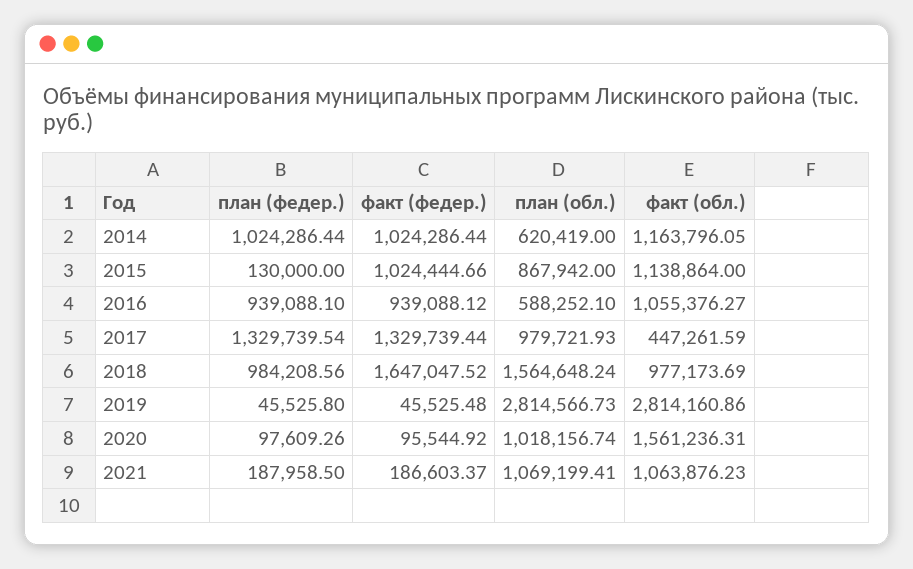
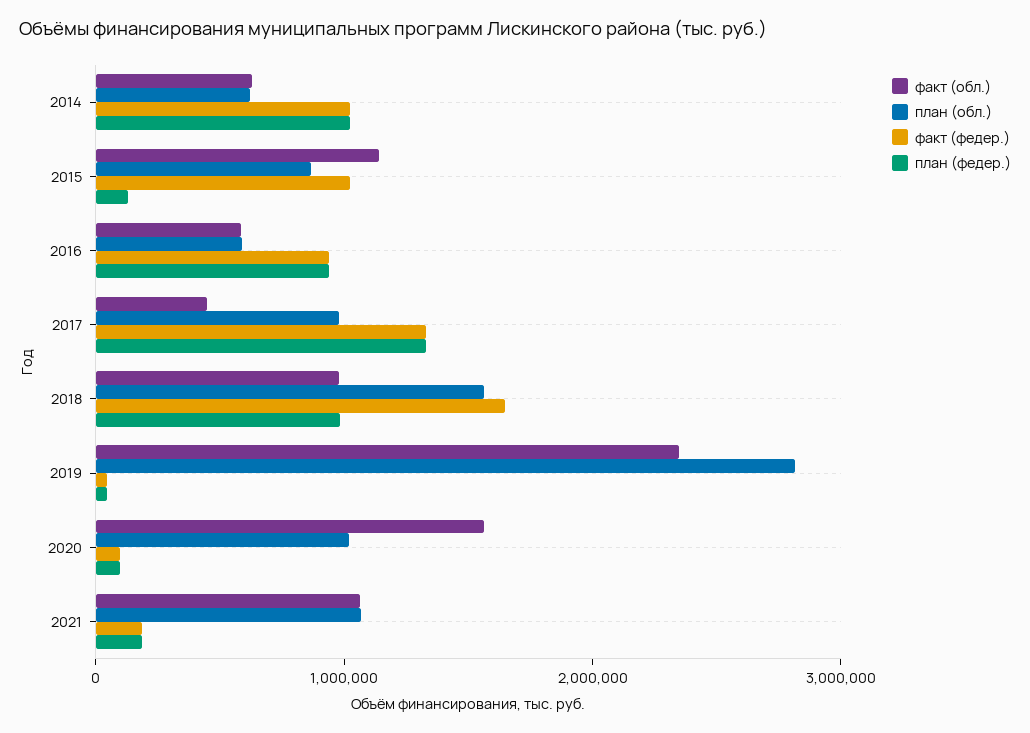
  {
    "план (федер.)": {
      "2014": 1024286.44,
      "2015": 130000,
      "2016": 939088.1,
      "2017": 1329739.54,
      "2018": 984208.56,
      "2019": 45525.8,
      "2020": 97609.26,
      "2021": 187958.5
    },
    "факт (федер.)": {
      "2014": 1024286.44,
      "2015": 1024444.66,
      "2016": 939088.12,
      "2017": 1329739.44,
      "2018": 1647047.52,
      "2019": 45525.48,
      "2020": 95544.92,
      "2021": 186603.37
    },
    "план (обл.)": {
      "2014": 620419,
      "2015": 867942,
      "2016": 588252.1,
      "2017": 979721.93,
      "2018": 1564648.24,
      "2019": 2814566.73,
      "2020": 1018156.74,
      "2021": 1069199.41
    },
    "факт (обл.)": {
-     "2014": 1163796.05,
+     "2014": 600000,
      "2015": 1138864,
-     "2016": 1055376.27,
+     "2016": 600000,
      "2017": 447261.59,
      "2018": 977173.69,
-     "2019": 2814160.86,
+     "2019": 2400000,
      "2020": 1561236.31,
      "2021": 1063876.23
    }
  }

